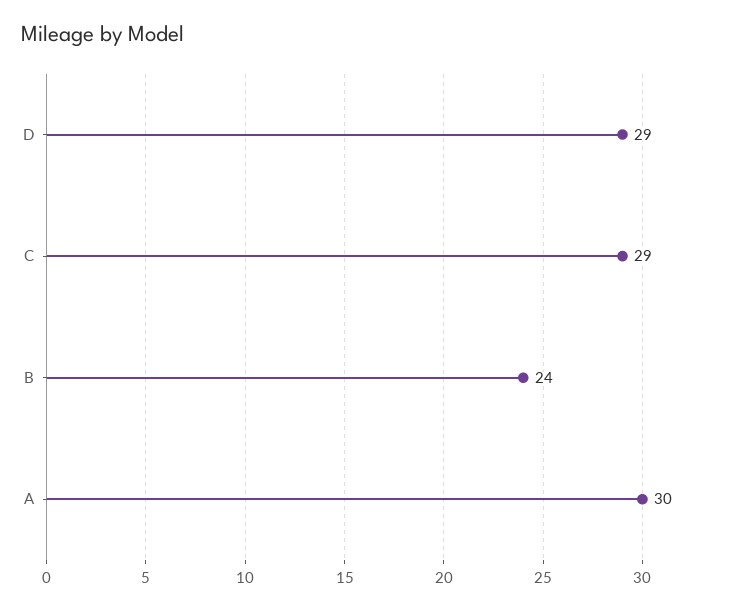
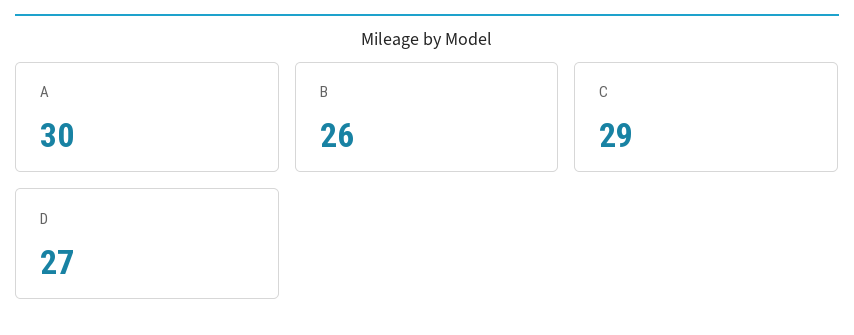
  {
-   "D": 29,
+   "D": 27,
    "C": 29,
-   "B": 24,
+   "B": 26,
    "A": 30
  }

